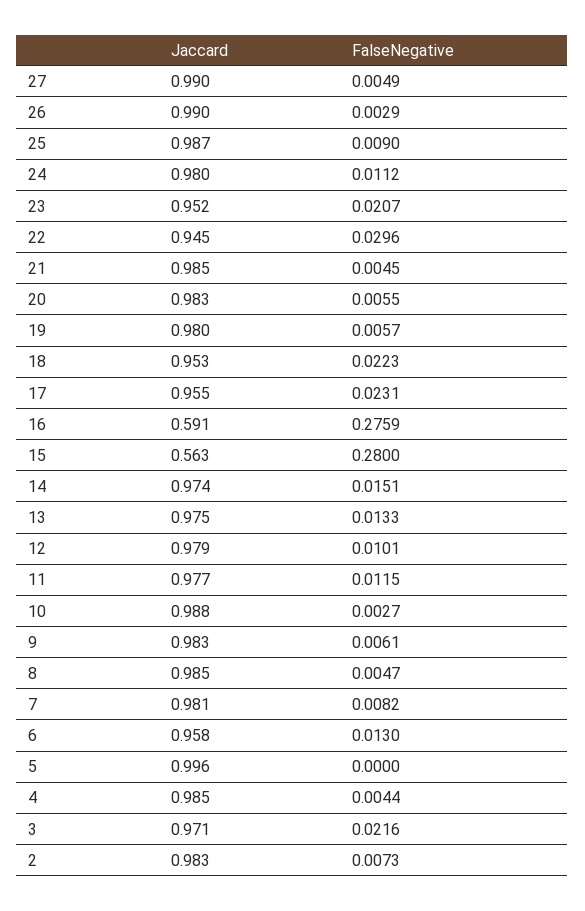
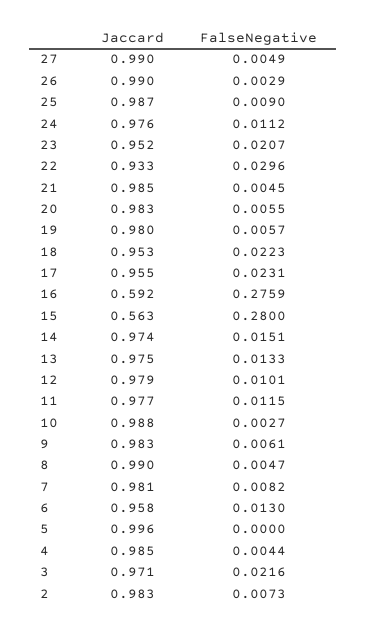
  {
    "Jaccard": {
      "27": 0.99,
      "26": 0.99,
      "25": 0.987,
-     "24": 0.98,
+     "24": 0.976,
      "23": 0.952,
-     "22": 0.945,
+     "22": 0.933,
      "21": 0.985,
      "20": 0.983,
      "19": 0.98,
      "18": 0.953,
      "17": 0.955,
-     "16": 0.591,
+     "16": 0.592,
      "15": 0.563,
      "14": 0.974,
      "13": 0.975,
      "12": 0.979,
      "11": 0.977,
      "10": 0.988,
      "9": 0.983,
-     "8": 0.985,
+     "8": 0.99,
      "7": 0.981,
      "6": 0.958,
      "5": 0.996,
      "4": 0.985,
      "3": 0.971,
      "2": 0.983
    },
    "FalseNegative": {
      "27": 0.0049,
      "26": 0.0029,
      "25": 0.009,
      "24": 0.0112,
      "23": 0.0207,
      "22": 0.0296,
      "21": 0.0045,
      "20": 0.0055,
      "19": 0.0057,
      "18": 0.0223,
      "17": 0.0231,
      "16": 0.2759,
      "15": 0.28,
      "14": 0.0151,
      "13": 0.0133,
      "12": 0.0101,
      "11": 0.0115,
      "10": 0.0027,
      "9": 0.0061,
      "8": 0.0047,
      "7": 0.0082,
      "6": 0.013,
      "5": 0,
      "4": 0.0044,
      "3": 0.0216,
      "2": 0.0073
    }
  }

